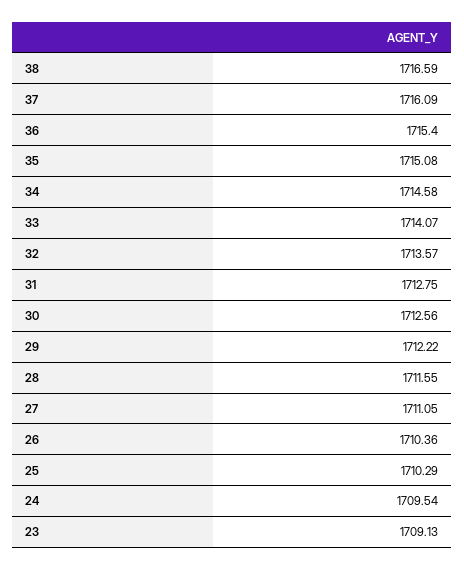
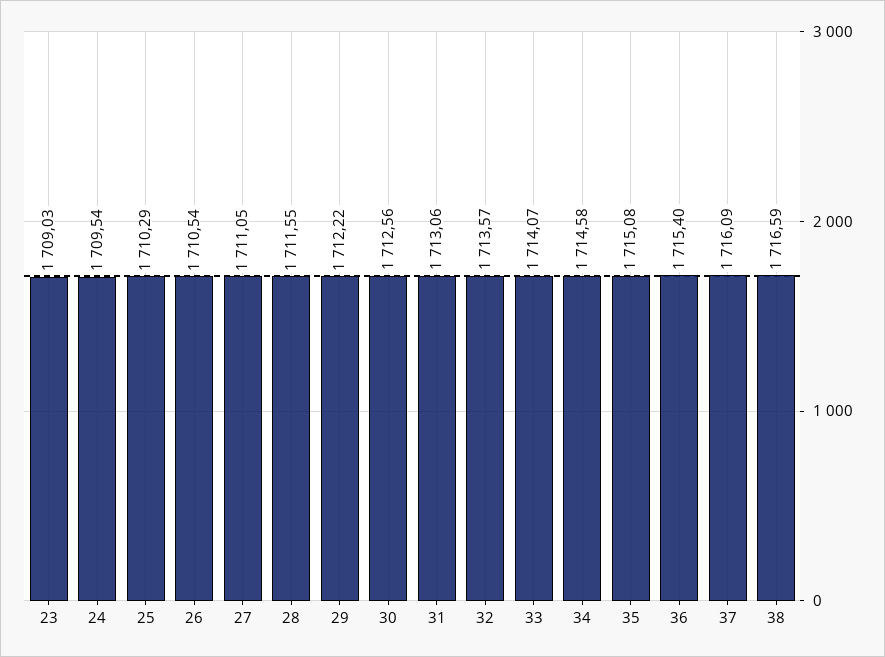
  {
    "38": 1716.59,
    "37": 1716.09,
    "36": 1715.4,
    "35": 1715.08,
    "34": 1714.58,
    "33": 1714.07,
    "32": 1713.57,
-   "31": 1712.75,
+   "31": 1713.06,
    "30": 1712.56,
    "29": 1712.22,
    "28": 1711.55,
    "27": 1711.05,
-   "26": 1710.36,
+   "26": 1710.54,
    "25": 1710.29,
    "24": 1709.54,
-   "23": 1709.13
+   "23": 1709.03
  }

